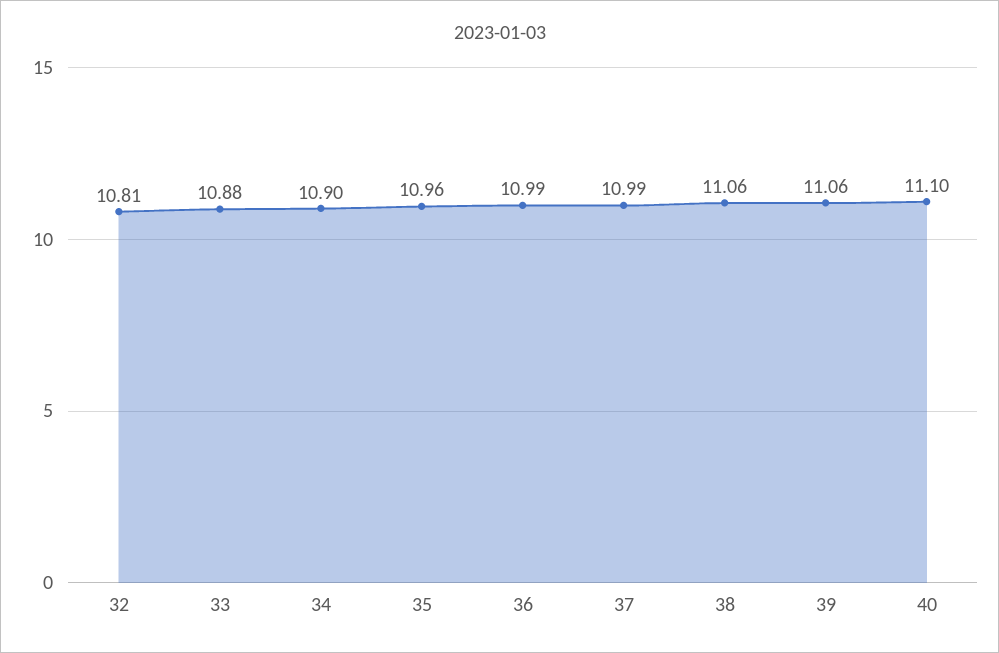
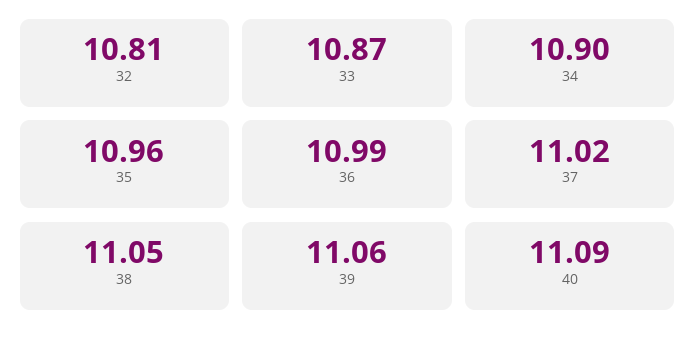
  {
    "32": 10.81,
-   "33": 10.88,
+   "33": 10.87,
    "34": 10.9,
    "35": 10.96,
    "36": 10.99,
-   "37": 10.99,
+   "37": 11.02,
-   "38": 11.06,
+   "38": 11.05,
    "39": 11.06,
-   "40": 11.1
+   "40": 11.09
  }

